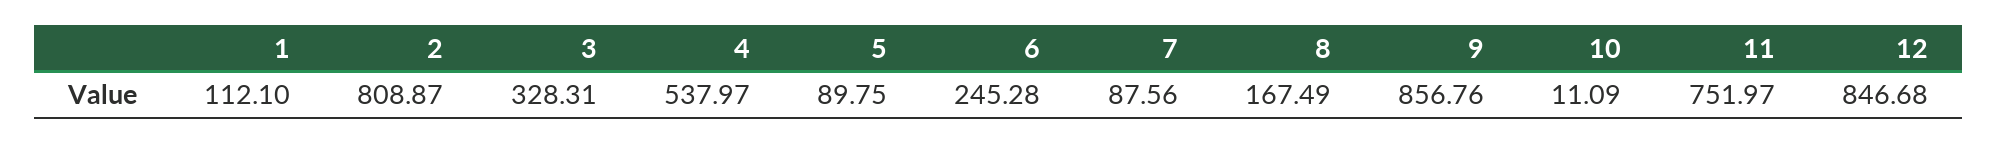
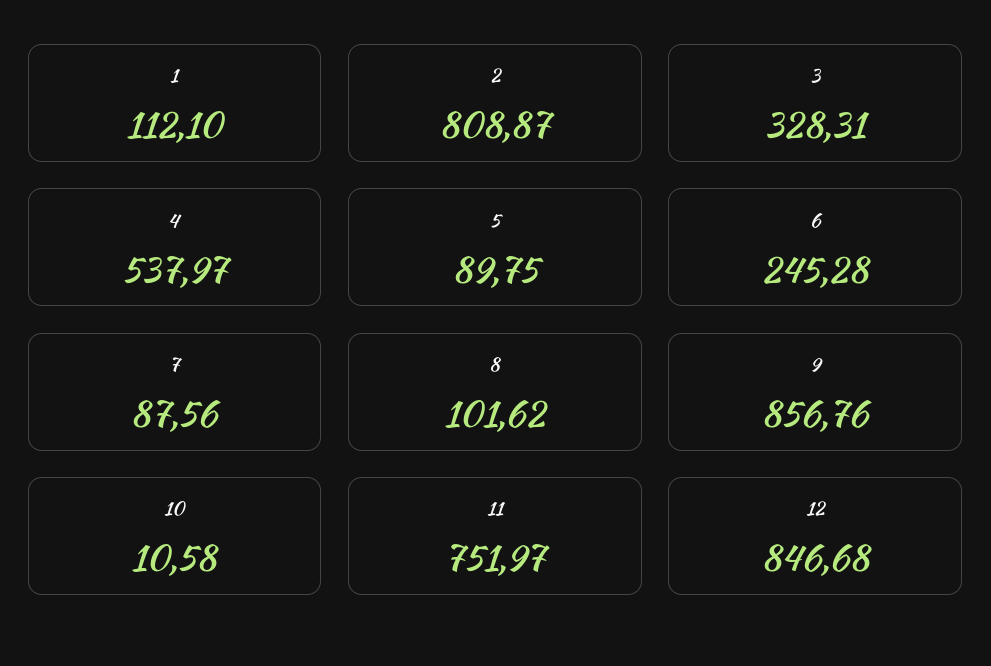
  {
    "1": 112.1,
    "2": 808.87,
    "3": 328.31,
    "4": 537.97,
    "5": 89.75,
    "6": 245.28,
    "7": 87.56,
-   "8": 167.49,
+   "8": 101.62,
    "9": 856.76,
-   "10": 11.09,
+   "10": 10.58,
    "11": 751.97,
    "12": 846.68
  }

